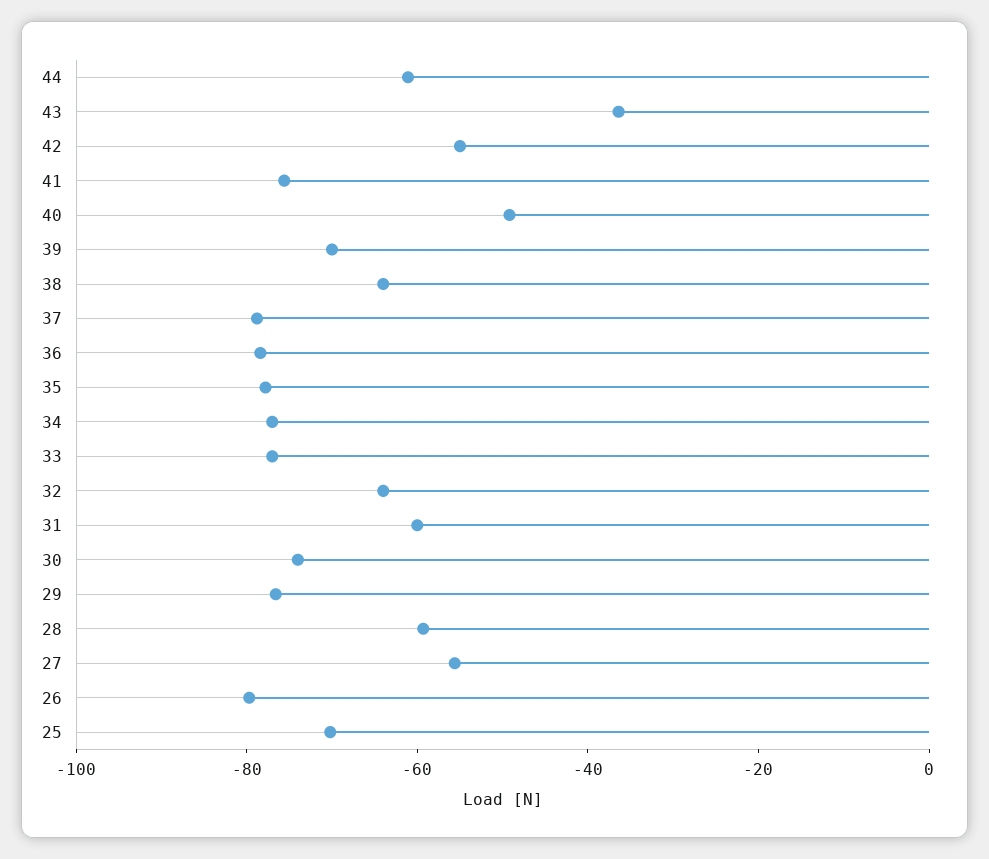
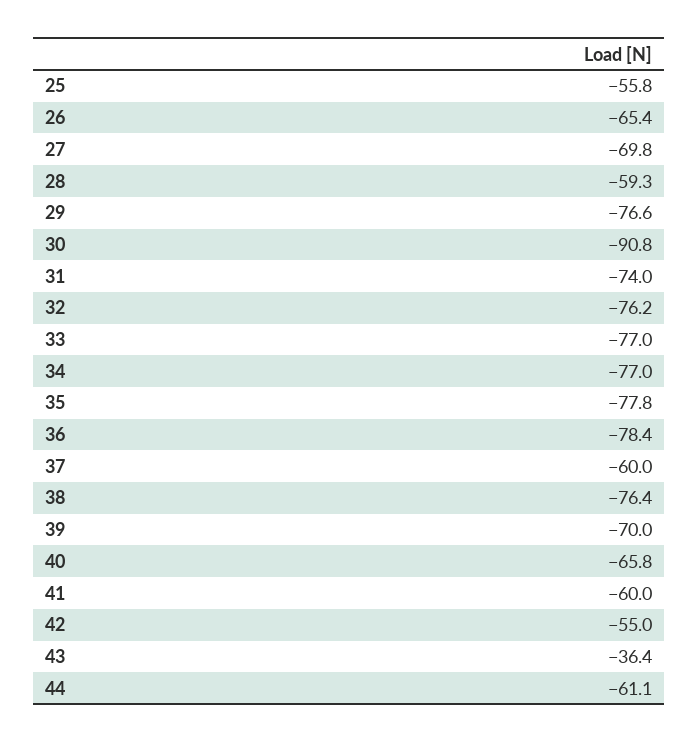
  {
    "44": -61.1,
    "43": -36.4,
    "42": -55,
-   "41": -75,
+   "41": -60,
-   "40": -50,
+   "40": -65.8,
    "39": -70,
-   "38": -65,
+   "38": -76.4,
-   "37": -80,
+   "37": -60,
    "36": -78.4,
    "35": -77.8,
    "34": -77,
    "33": -77,
-   "32": -65,
+   "32": -76.2,
-   "31": -60,
+   "31": -74,
-   "30": -75,
+   "30": -90.8,
    "29": -76.6,
    "28": -59.3,
-   "27": -55,
+   "27": -69.8,
-   "26": -80,
+   "26": -65.4,
-   "25": -70
+   "25": -55.8
  }

